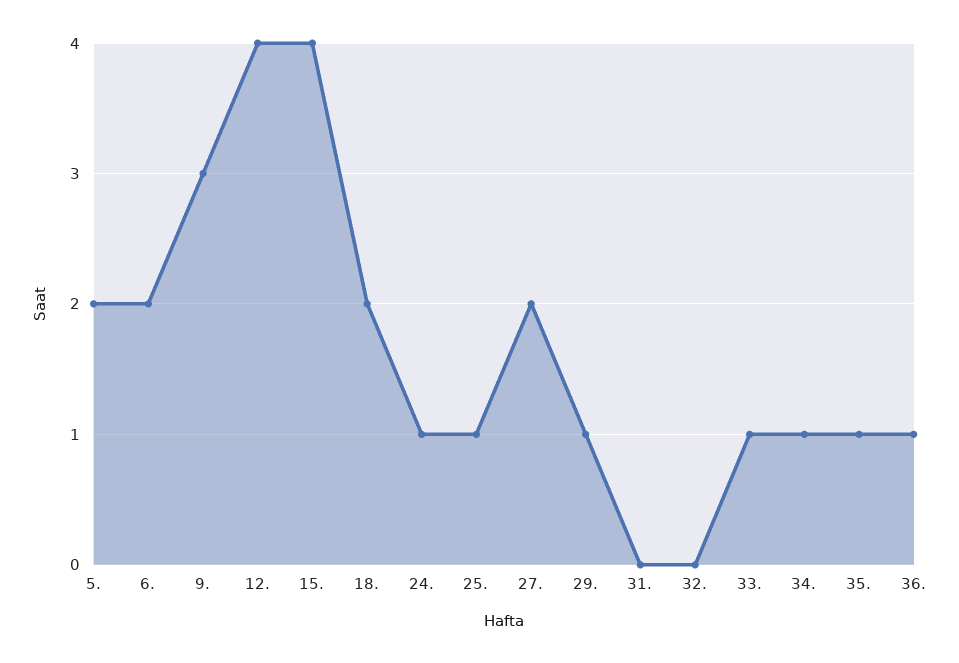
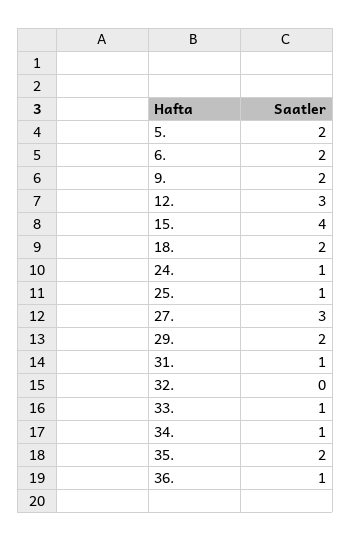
  {
    "5.": 2,
    "6.": 2,
-   "9.": 3,
+   "9.": 2,
-   "12.": 4,
+   "12.": 3,
    "15.": 4,
    "18.": 2,
    "24.": 1,
    "25.": 1,
-   "27.": 2,
+   "27.": 3,
-   "29.": 1,
+   "29.": 2,
-   "31.": 0,
+   "31.": 1,
    "32.": 0,
    "33.": 1,
    "34.": 1,
-   "35.": 1,
+   "35.": 2,
    "36.": 1
  }

